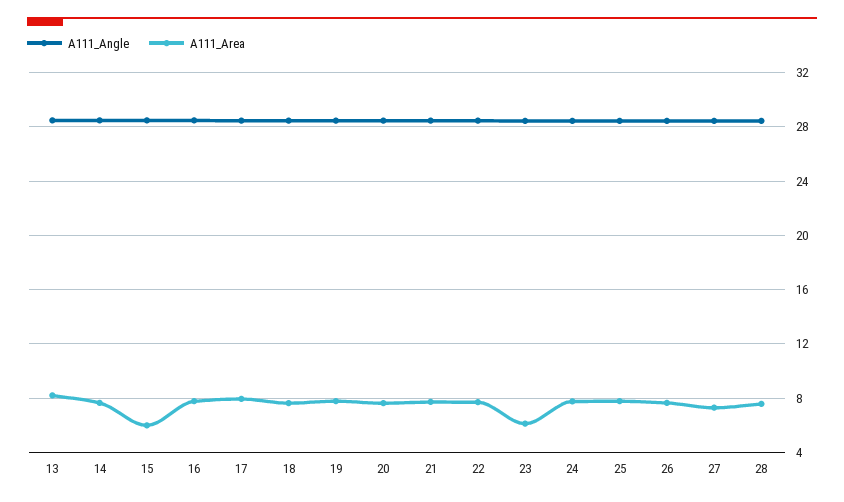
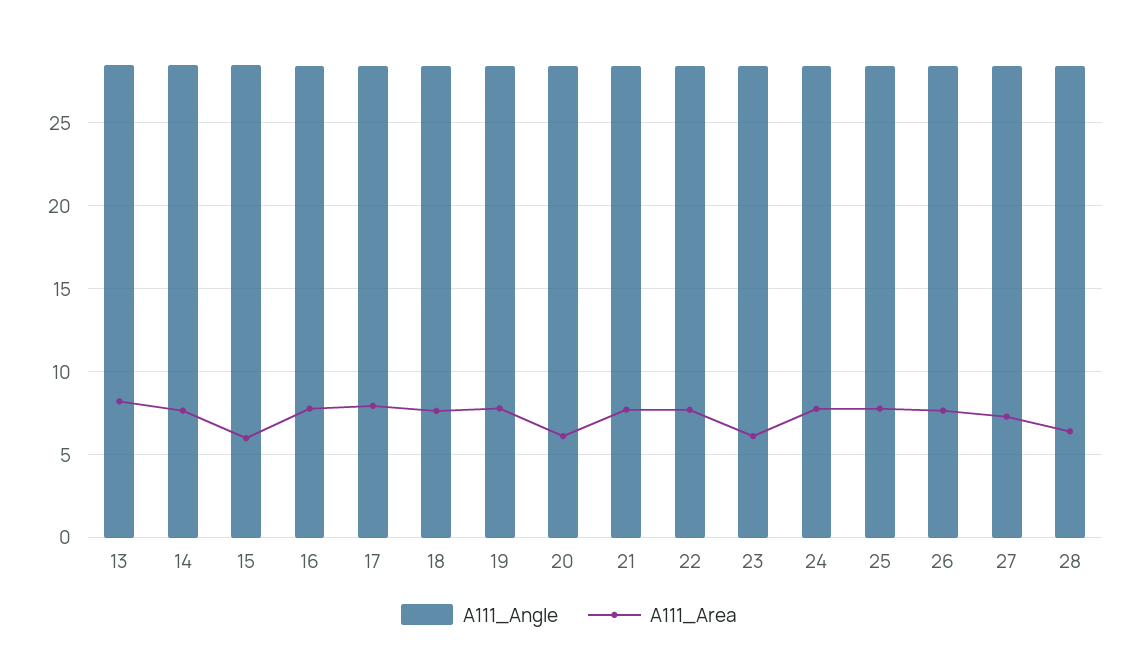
  {
    "A111_Angle": {
      "13": 28.5,
      "14": 28.5,
      "15": 28.5,
      "16": 28.5,
      "17": 28.5,
      "18": 28.5,
      "19": 28.5,
      "20": 28.5,
      "21": 28.5,
      "22": 28.5,
      "23": 28.5,
      "24": 28.5,
      "25": 28.5,
      "26": 28.5,
      "27": 28.5,
      "28": 28.5
    },
    "A111_Area": {
      "13": 8,
      "14": 7.5,
      "15": 6,
      "16": 8,
      "17": 8,
      "18": 7.5,
      "19": 8,
-     "20": 7.5,
+     "20": 6,
      "21": 7.5,
      "22": 7.5,
      "23": 6,
      "24": 8,
      "25": 8,
      "26": 7.5,
      "27": 7.5,
-     "28": 7.5
+     "28": 6.5
    }
  }

